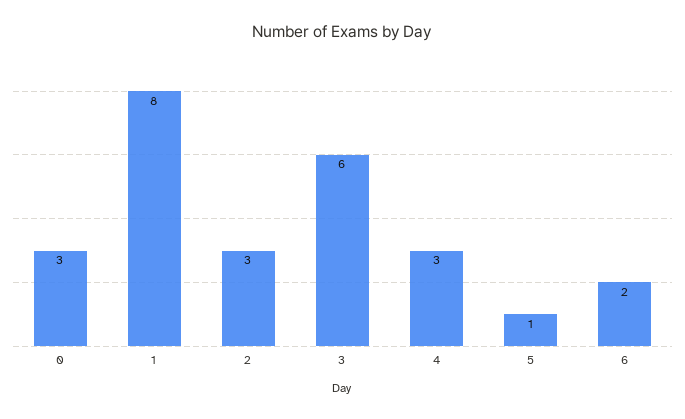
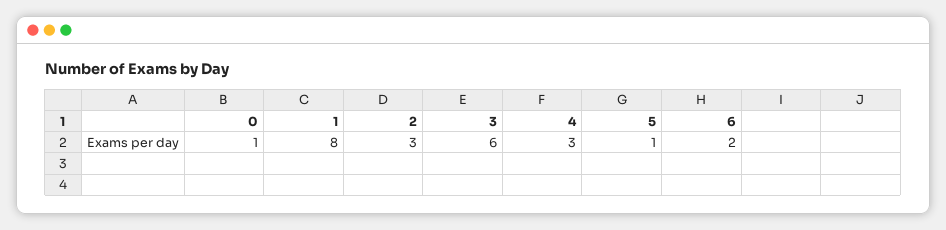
  {
-   "0": 3,
+   "0": 1,
    "1": 8,
    "2": 3,
    "3": 6,
    "4": 3,
    "5": 1,
    "6": 2
  }

